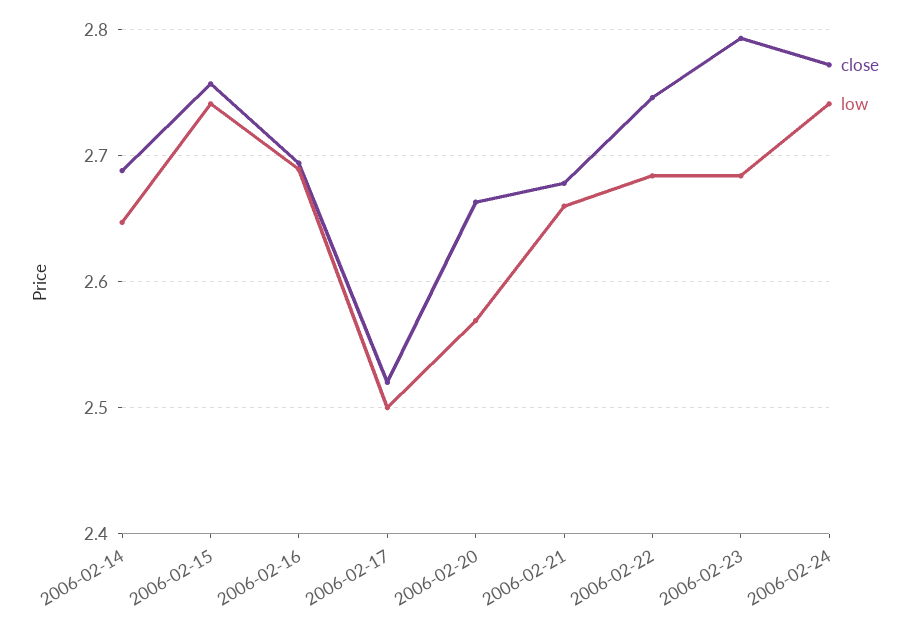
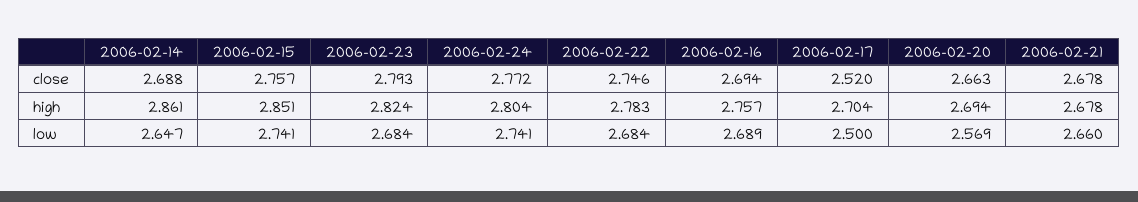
  {
    "close": {
      "2006-02-14": 2.688,
      "2006-02-15": 2.757,
      "2006-02-16": 2.694,
      "2006-02-17": 2.52,
      "2006-02-20": 2.663,
      "2006-02-21": 2.678,
      "2006-02-22": 2.746,
      "2006-02-23": 2.793,
      "2006-02-24": 2.772
    },
    "low": {
      "2006-02-14": 2.647,
      "2006-02-15": 2.741,
      "2006-02-16": 2.689,
      "2006-02-17": 2.5,
      "2006-02-20": 2.569,
      "2006-02-21": 2.66,
      "2006-02-22": 2.684,
      "2006-02-23": 2.684,
      "2006-02-24": 2.741
-   }
+   },
+   "high": {
+     "2006-02-14": 2.861,
+     "2006-02-15": 2.851,
+     "2006-02-23": 2.824,
+     "2006-02-24": 2.804,
+     "2006-02-22": 2.783,
+     "2006-02-16": 2.757,
+     "2006-02-17": 2.704,
+     "2006-02-20": 2.694,
+     "2006-02-21": 2.678
+   }
  }

